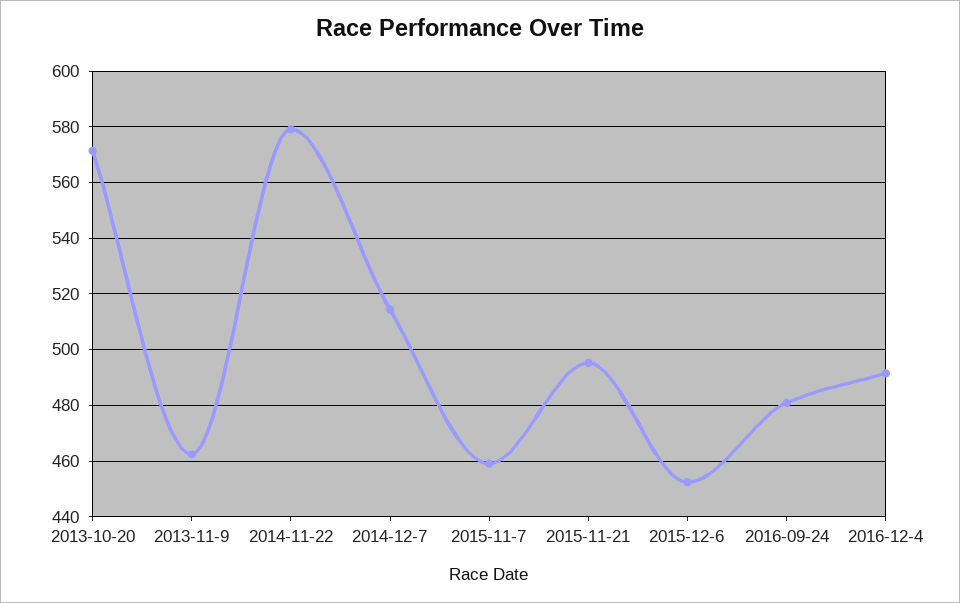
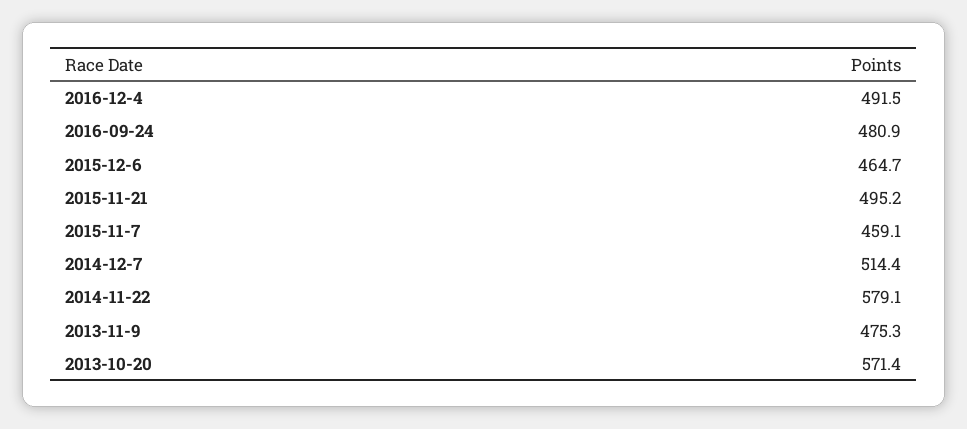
  {
    "2013-10-20": 571.4,
-   "2013-11-9": 462.5,
+   "2013-11-9": 475.3,
    "2014-11-22": 579.1,
    "2014-12-7": 514.4,
    "2015-11-7": 459.1,
    "2015-11-21": 495.2,
-   "2015-12-6": 452.5,
+   "2015-12-6": 464.7,
    "2016-09-24": 480.9,
    "2016-12-4": 491.5
  }

